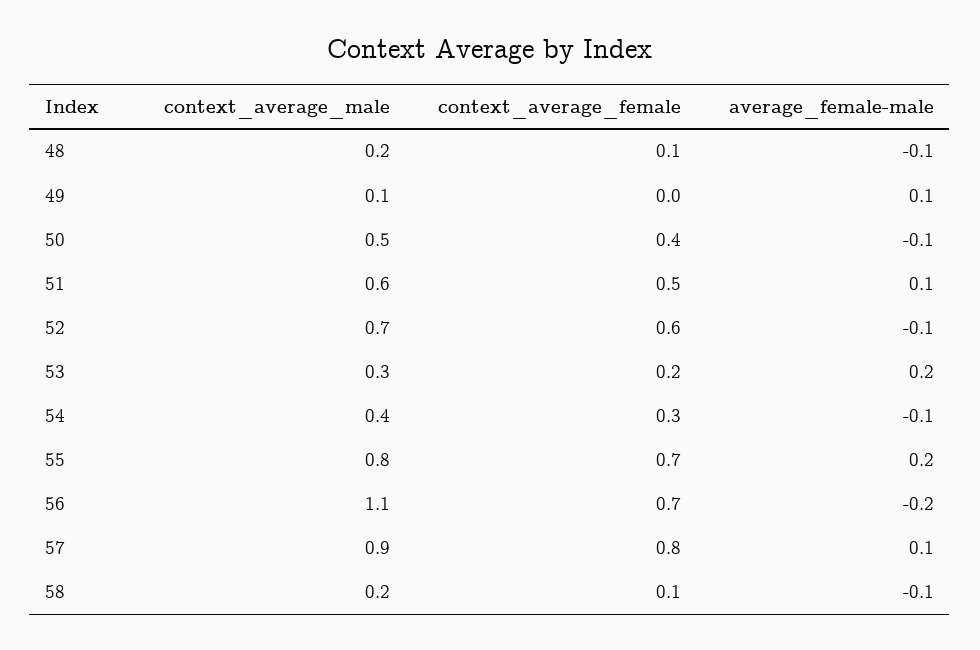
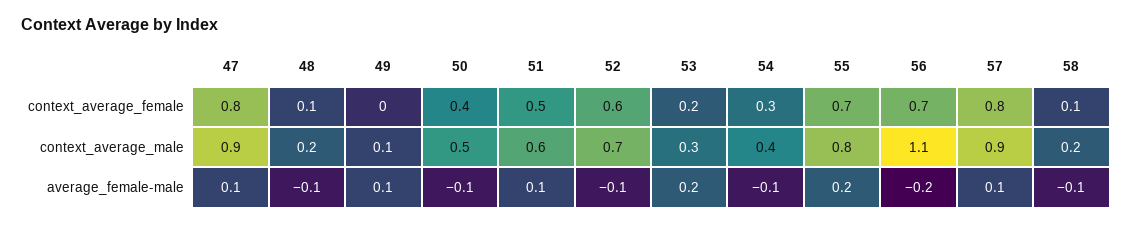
  {
    "context_average_male": {
      "48": 0.2,
      "49": 0.1,
      "50": 0.5,
      "51": 0.6,
      "52": 0.7,
      "53": 0.3,
      "54": 0.4,
      "55": 0.8,
      "56": 1.1,
      "57": 0.9,
-     "58": 0.2
+     "58": 0.2,
+     "47": 0.9
    },
    "context_average_female": {
      "48": 0.1,
      "49": 0,
      "50": 0.4,
      "51": 0.5,
      "52": 0.6,
      "53": 0.2,
      "54": 0.3,
      "55": 0.7,
      "56": 0.7,
      "57": 0.8,
-     "58": 0.1
+     "58": 0.1,
+     "47": 0.8
    },
    "average_female-male": {
      "48": -0.1,
      "49": 0.1,
      "50": -0.1,
      "51": 0.1,
      "52": -0.1,
      "53": 0.2,
      "54": -0.1,
      "55": 0.2,
      "56": -0.2,
      "57": 0.1,
-     "58": -0.1
+     "58": -0.1,
+     "47": 0.1
    }
  }

